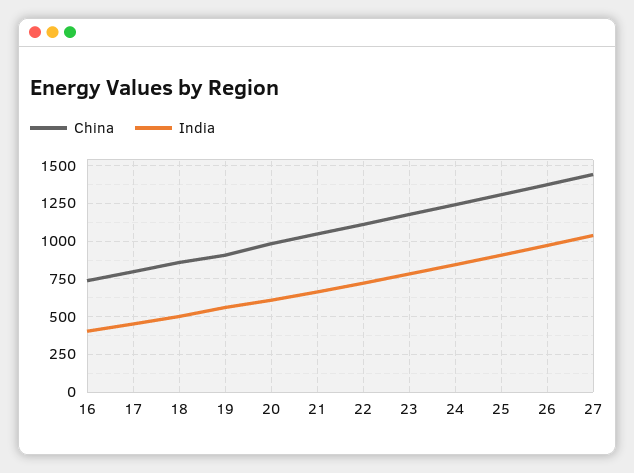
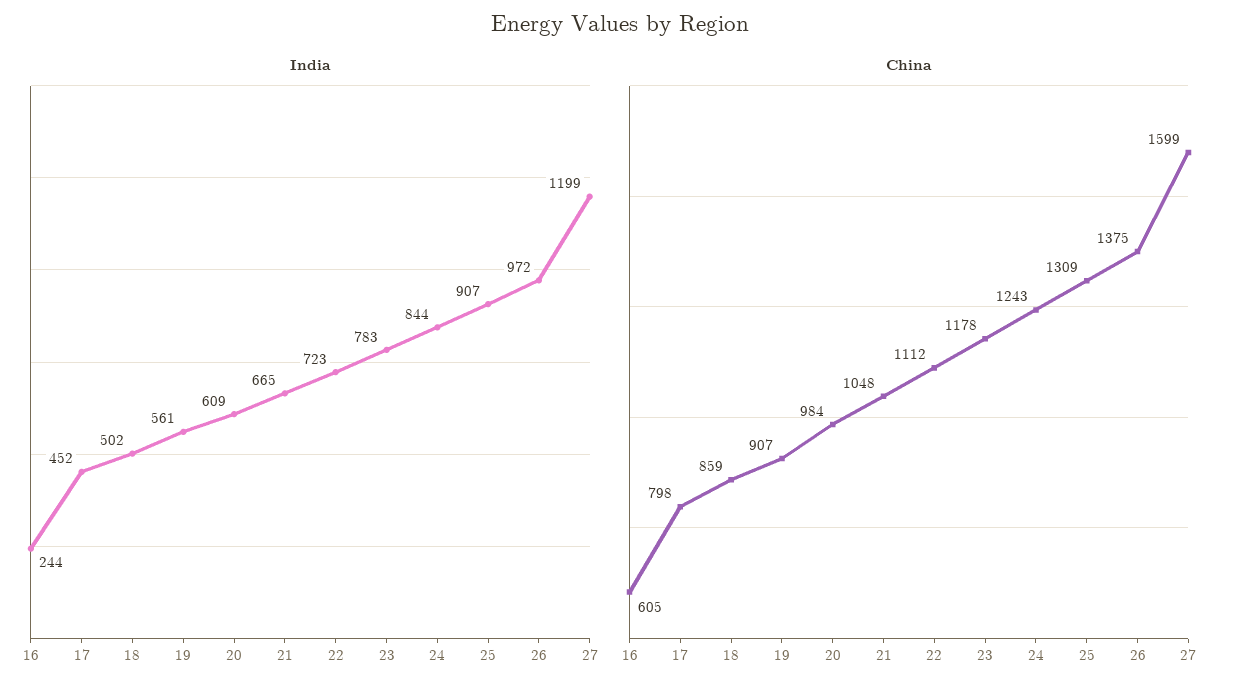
  {
    "China": {
-     "16": 750,
+     "16": 605,
      "17": 798,
      "18": 859,
      "19": 907,
      "20": 984,
      "21": 1048,
      "22": 1112,
      "23": 1178,
      "24": 1243,
      "25": 1309,
      "26": 1375,
-     "27": 1450
+     "27": 1599
    },
    "India": {
-     "16": 400,
+     "16": 244,
      "17": 452,
      "18": 502,
      "19": 561,
      "20": 609,
      "21": 665,
      "22": 723,
      "23": 783,
      "24": 844,
      "25": 907,
      "26": 972,
-     "27": 1050
+     "27": 1199
    }
  }

